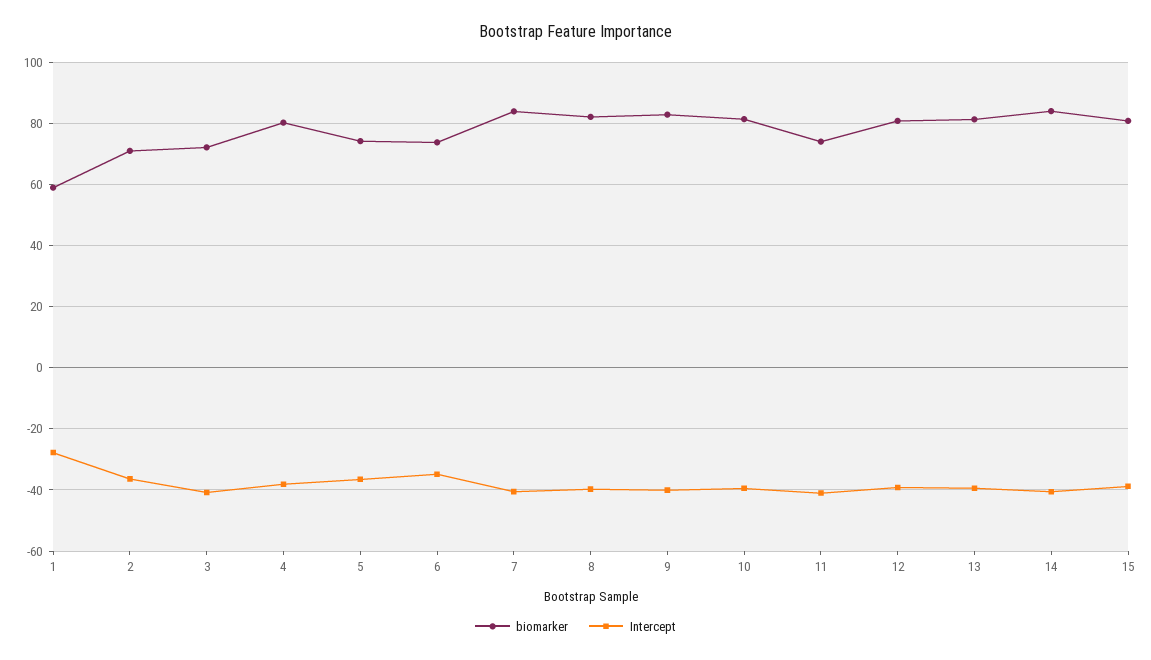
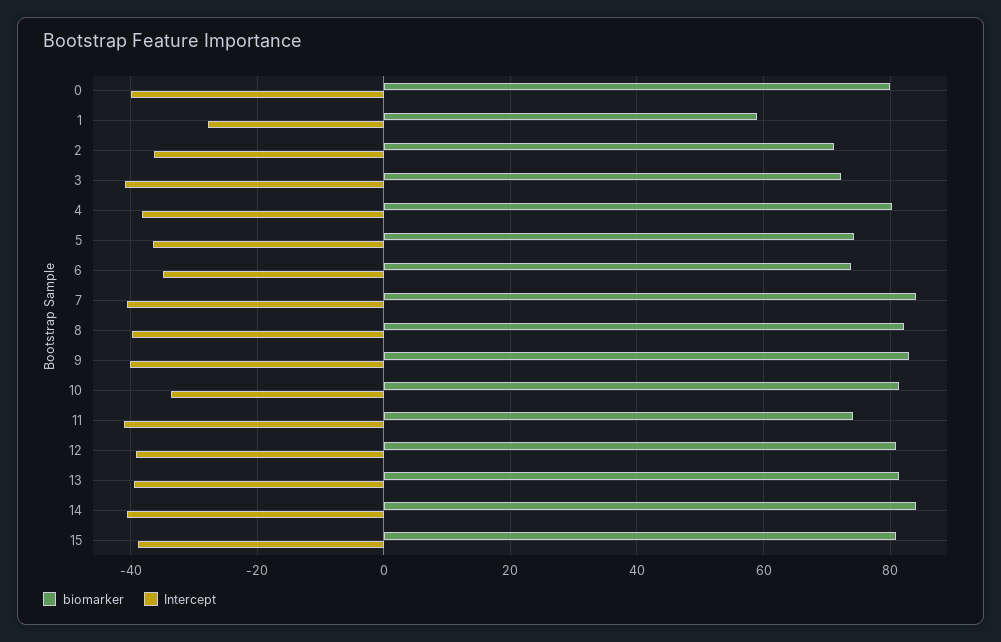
  {
    "biomarker": {
      "1": 60,
      "2": 72,
      "3": 72,
      "4": 80,
      "5": 74,
      "6": 74,
      "7": 84,
      "8": 82,
      "9": 82,
      "10": 82,
      "11": 74,
      "12": 80,
      "13": 82,
      "14": 84,
-     "15": 80
+     "15": 80,
+     "0": 80
    },
    "Intercept": {
      "1": -28,
      "2": -36,
      "3": -40,
      "4": -38,
      "5": -36,
      "6": -34,
      "7": -40,
      "8": -40,
      "9": -40,
-     "10": -40,
+     "10": -34,
      "11": -42,
      "12": -40,
      "13": -40,
      "14": -40,
-     "15": -38
+     "15": -38,
+     "0": -40
    }
  }

